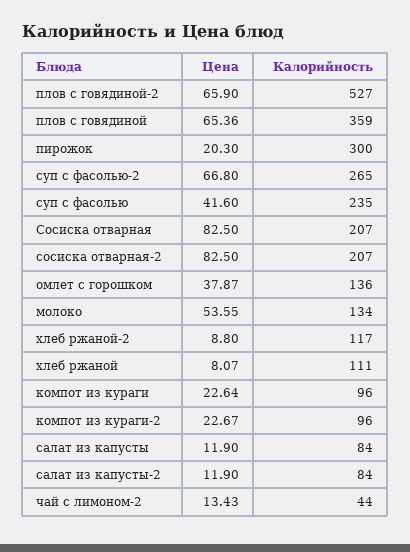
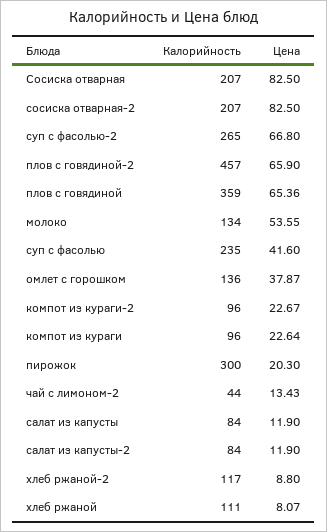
  {
    "Цена": {
      "плов с говядиной-2": 65.9,
      "плов с говядиной": 65.36,
      "пирожок": 20.3,
      "суп с фасолью-2": 66.8,
      "суп с фасолью": 41.6,
      "Сосиска отварная": 82.5,
      "сосиска отварная-2": 82.5,
      "омлет с горошком": 37.87,
      "молоко": 53.55,
      "хлеб ржаной-2": 8.8,
      "хлеб ржаной": 8.07,
      "компот из кураги": 22.64,
      "компот из кураги-2": 22.67,
      "салат из капусты": 11.9,
      "салат из капусты-2": 11.9,
      "чай с лимоном-2": 13.43
    },
    "Калорийность": {
-     "плов с говядиной-2": 527,
+     "плов с говядиной-2": 457,
      "плов с говядиной": 359,
      "пирожок": 300,
      "суп с фасолью-2": 265,
      "суп с фасолью": 235,
      "Сосиска отварная": 207,
      "сосиска отварная-2": 207,
      "омлет с горошком": 136,
      "молоко": 134,
      "хлеб ржаной-2": 117,
      "хлеб ржаной": 111,
      "компот из кураги": 96,
      "компот из кураги-2": 96,
      "салат из капусты": 84,
      "салат из капусты-2": 84,
      "чай с лимоном-2": 44
    }
  }

